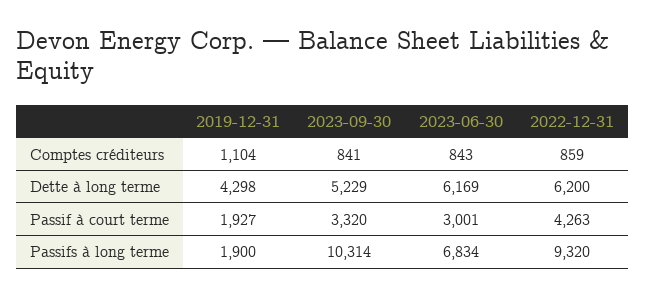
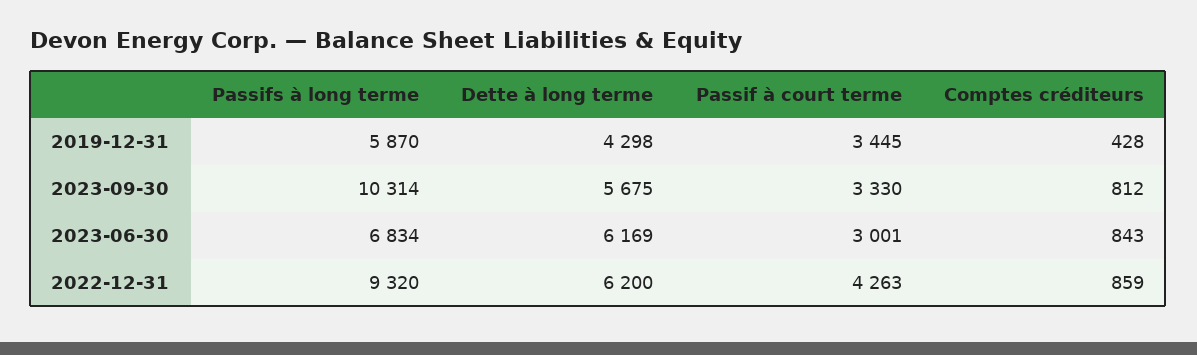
  {
    "2019-12-31": {
-     "Comptes créditeurs": 1104,
+     "Comptes créditeurs": 428,
      "Dette à long terme": 4298,
-     "Passif à court terme": 1927,
+     "Passif à court terme": 3445,
-     "Passifs à long terme": 1900
+     "Passifs à long terme": 5870
    },
    "2023-09-30": {
-     "Comptes créditeurs": 841,
+     "Comptes créditeurs": 812,
-     "Dette à long terme": 5229,
+     "Dette à long terme": 5675,
-     "Passif à court terme": 3320,
+     "Passif à court terme": 3330,
      "Passifs à long terme": 10314
    },
    "2023-06-30": {
      "Comptes créditeurs": 843,
      "Dette à long terme": 6169,
      "Passif à court terme": 3001,
      "Passifs à long terme": 6834
    },
    "2022-12-31": {
      "Comptes créditeurs": 859,
      "Dette à long terme": 6200,
      "Passif à court terme": 4263,
      "Passifs à long terme": 9320
    }
  }

